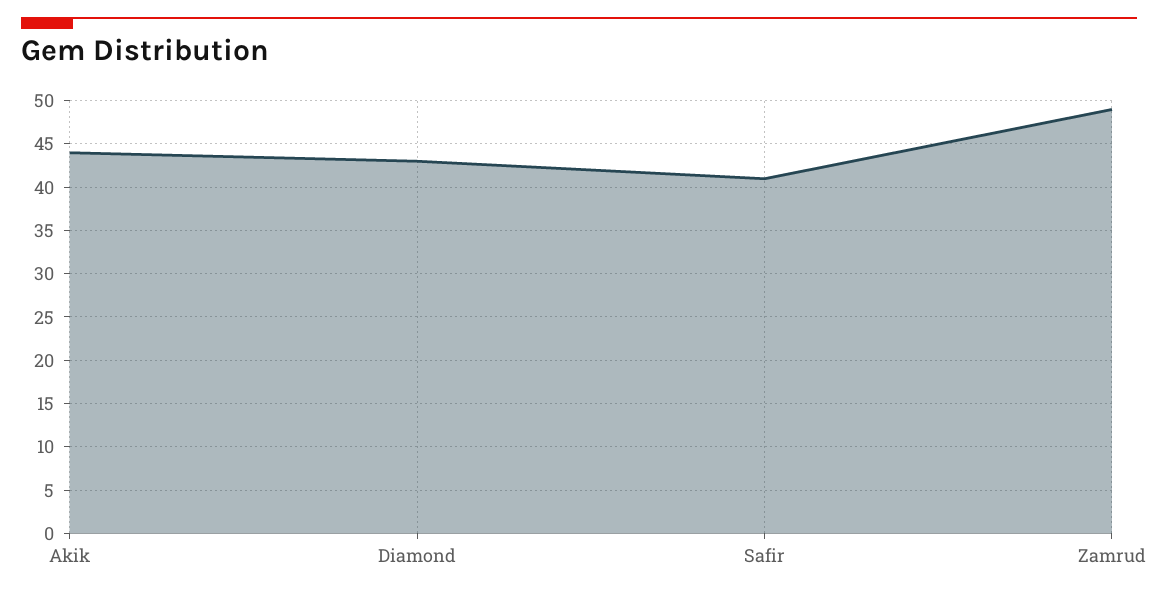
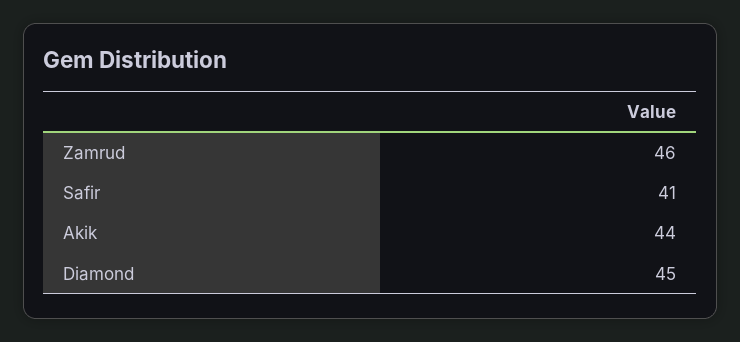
  {
    "Akik": 44,
-   "Diamond": 43,
+   "Diamond": 45,
    "Safir": 41,
-   "Zamrud": 49
+   "Zamrud": 46
  }

